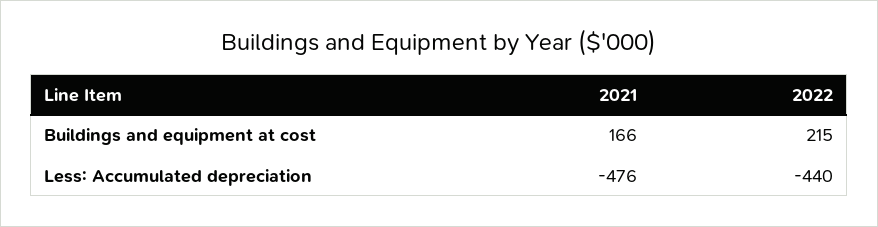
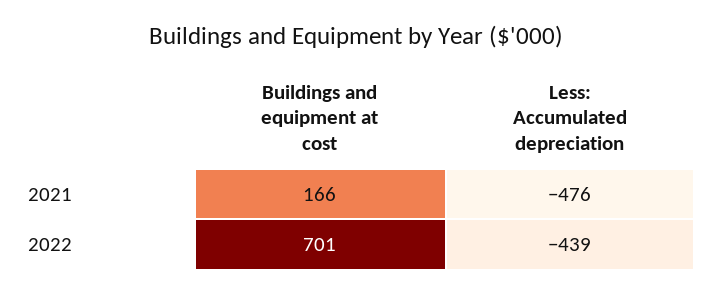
  {
    "2021": {
      "Buildings and equipment at cost": 166,
      "Less: Accumulated depreciation": -476
    },
    "2022": {
-     "Buildings and equipment at cost": 215,
+     "Buildings and equipment at cost": 701,
-     "Less: Accumulated depreciation": -440
+     "Less: Accumulated depreciation": -439
    }
  }

